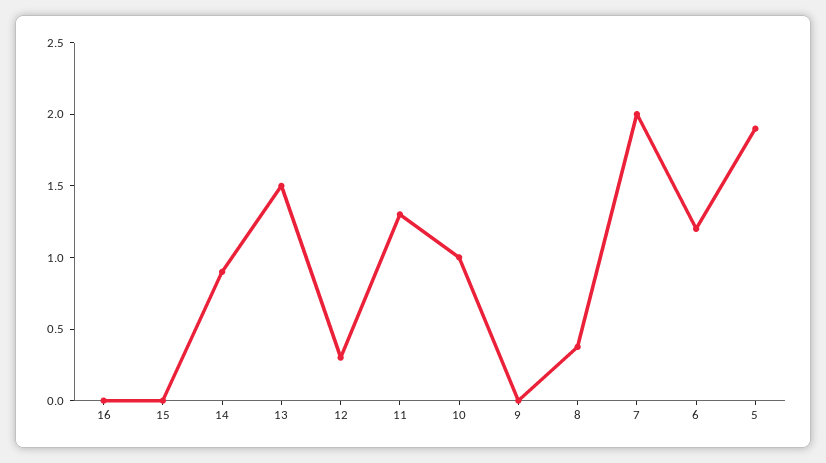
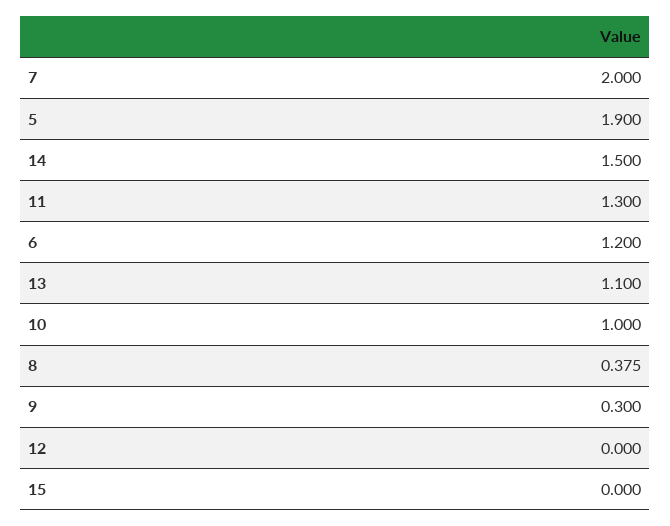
  {
-   "16": 0,
    "15": 0,
-   "14": 0.9,
+   "14": 1.5,
-   "13": 1.5,
+   "13": 1.1,
-   "12": 0.3,
+   "12": 0,
    "11": 1.3,
    "10": 1,
-   "9": 0,
+   "9": 0.3,
    "8": 0.375,
    "7": 2,
    "6": 1.2,
    "5": 1.9
  }

